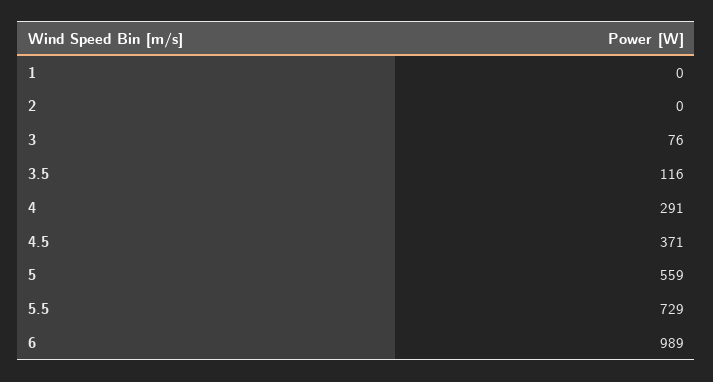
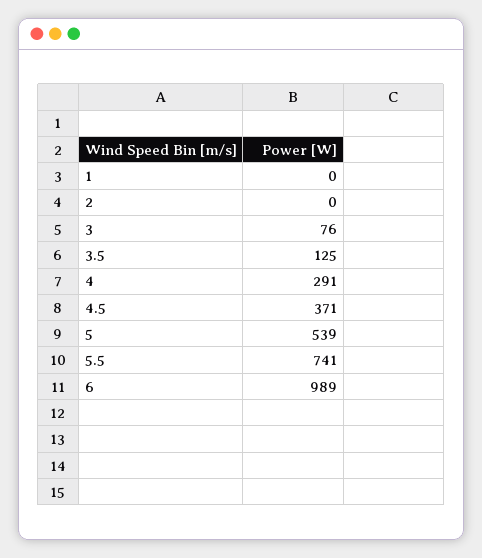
  {
    "1": 0,
    "2": 0,
    "3": 76,
-   "3.5": 116,
+   "3.5": 125,
    "4": 291,
    "4.5": 371,
-   "5": 559,
+   "5": 539,
-   "5.5": 729,
+   "5.5": 741,
    "6": 989
  }

